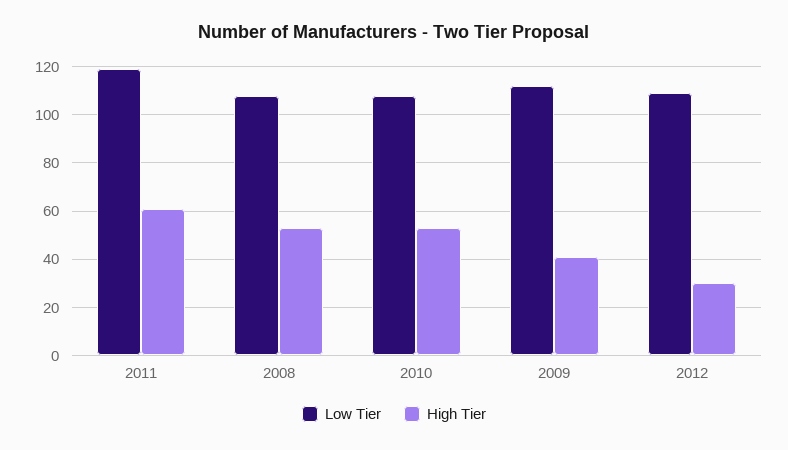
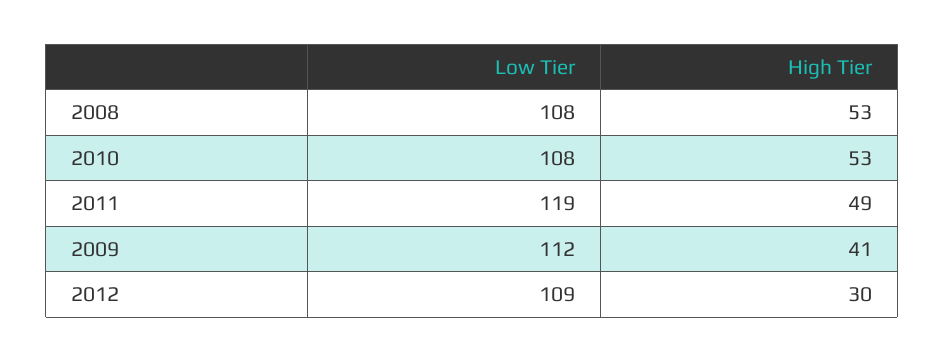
  {
    "Low Tier": {
      "2011": 119,
      "2008": 108,
      "2010": 108,
      "2009": 112,
      "2012": 109
    },
    "High Tier": {
-     "2011": 60,
+     "2011": 49,
      "2008": 53,
      "2010": 53,
      "2009": 41,
      "2012": 30
    }
  }

